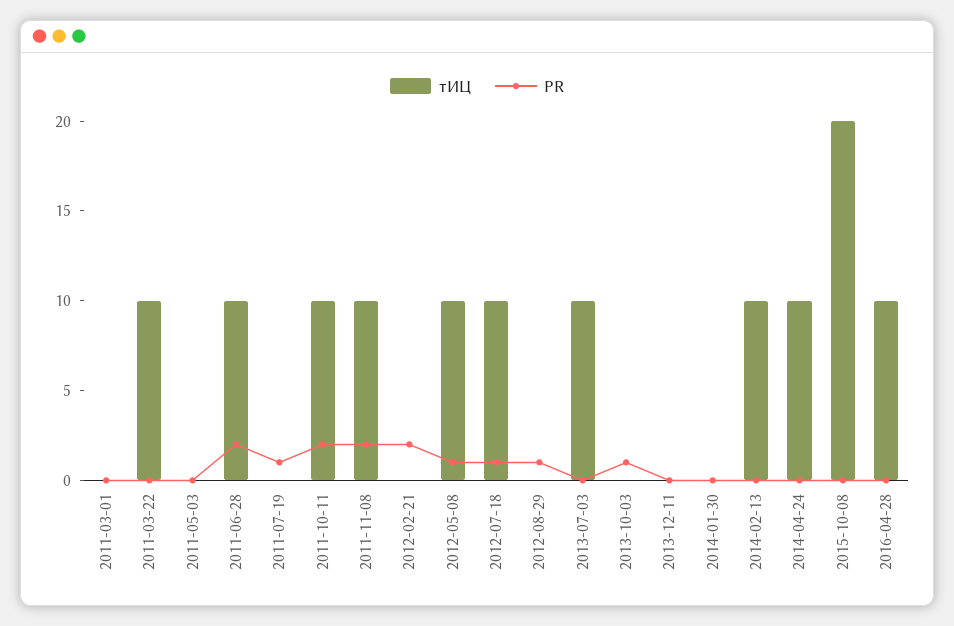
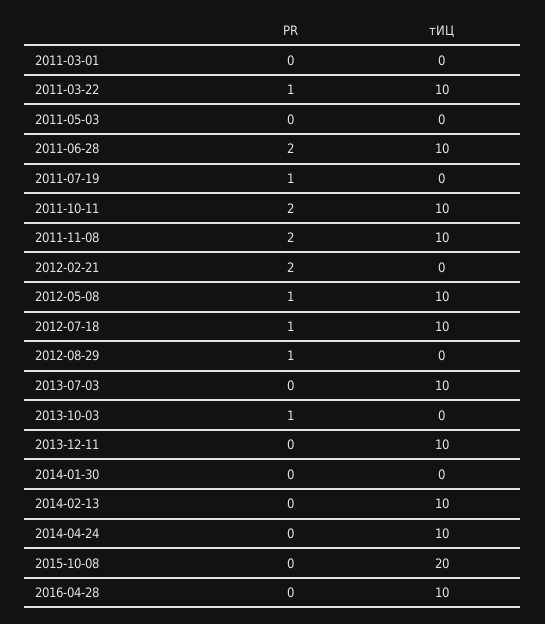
  {
    "тИЦ": {
      "2011-03-01": 0,
      "2011-03-22": 10,
      "2011-05-03": 0,
      "2011-06-28": 10,
      "2011-07-19": 0,
      "2011-10-11": 10,
      "2011-11-08": 10,
      "2012-02-21": 0,
      "2012-05-08": 10,
      "2012-07-18": 10,
      "2012-08-29": 0,
      "2013-07-03": 10,
      "2013-10-03": 0,
-     "2013-12-11": 0,
+     "2013-12-11": 10,
      "2014-01-30": 0,
      "2014-02-13": 10,
      "2014-04-24": 10,
      "2015-10-08": 20,
      "2016-04-28": 10
    },
    "PR": {
      "2011-03-01": 0,
-     "2011-03-22": 0,
+     "2011-03-22": 1,
      "2011-05-03": 0,
      "2011-06-28": 2,
      "2011-07-19": 1,
      "2011-10-11": 2,
      "2011-11-08": 2,
      "2012-02-21": 2,
      "2012-05-08": 1,
      "2012-07-18": 1,
      "2012-08-29": 1,
      "2013-07-03": 0,
      "2013-10-03": 1,
      "2013-12-11": 0,
      "2014-01-30": 0,
      "2014-02-13": 0,
      "2014-04-24": 0,
      "2015-10-08": 0,
      "2016-04-28": 0
    }
  }

